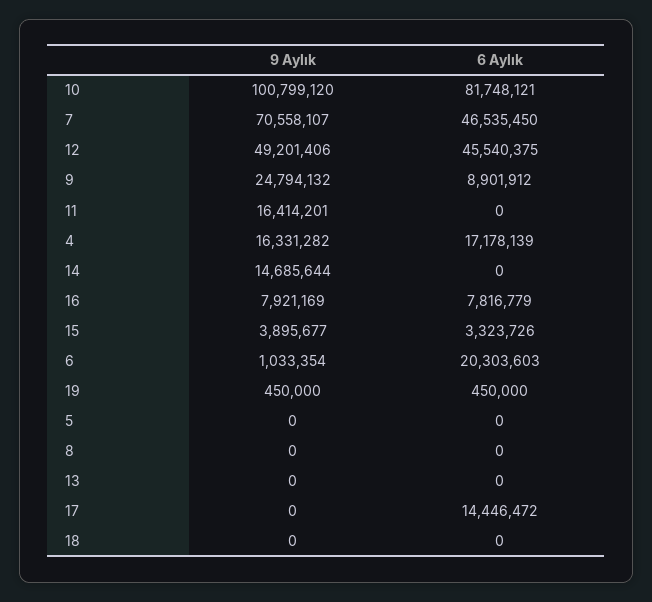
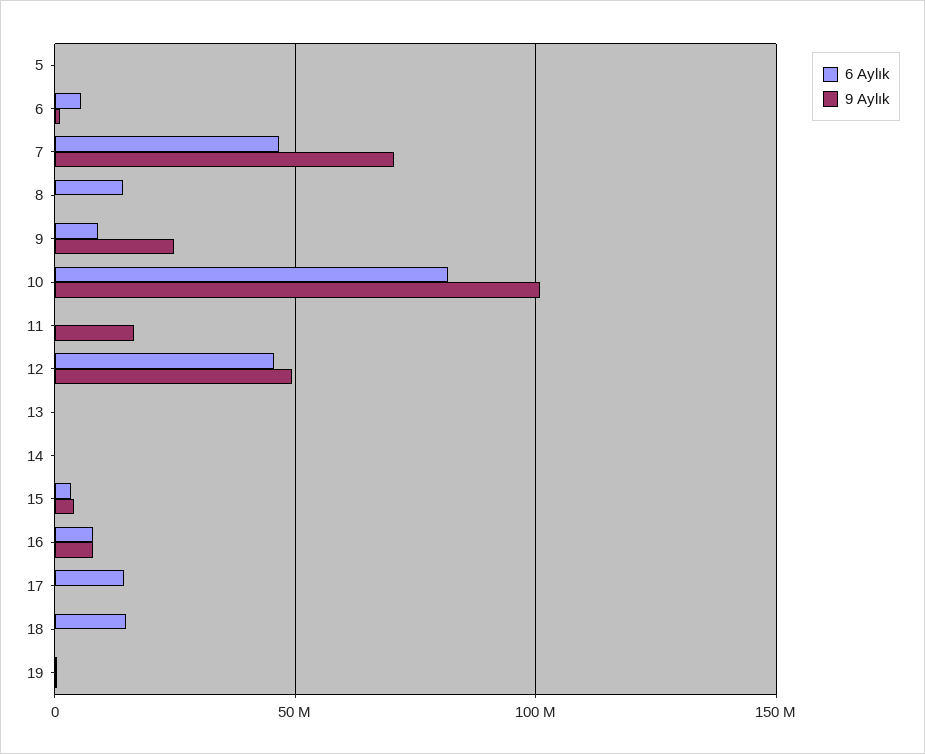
  {
    "9 Aylık": {
      "10": 100799120,
      "7": 70558107,
      "12": 49201406,
      "9": 24794132,
      "11": 16414201,
-     "4": 16331282,
-     "14": 14685644,
+     "14": 0,
      "16": 7921169,
      "15": 3895677,
      "6": 1033354,
      "19": 450000,
      "5": 0,
      "8": 0,
      "13": 0,
      "17": 0,
      "18": 0
    },
    "6 Aylık": {
      "10": 81748121,
      "7": 46535450,
      "12": 45540375,
      "9": 8901912,
      "11": 0,
-     "4": 17178139,
      "14": 0,
      "16": 7816779,
      "15": 3323726,
-     "6": 20303603,
+     "6": 5000000,
      "19": 450000,
      "5": 0,
-     "8": 0,
+     "8": 15000000,
      "13": 0,
      "17": 14446472,
-     "18": 0
+     "18": 15000000
    }
  }

